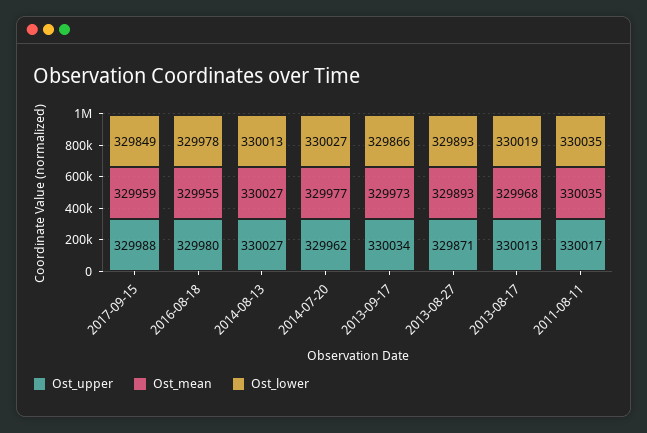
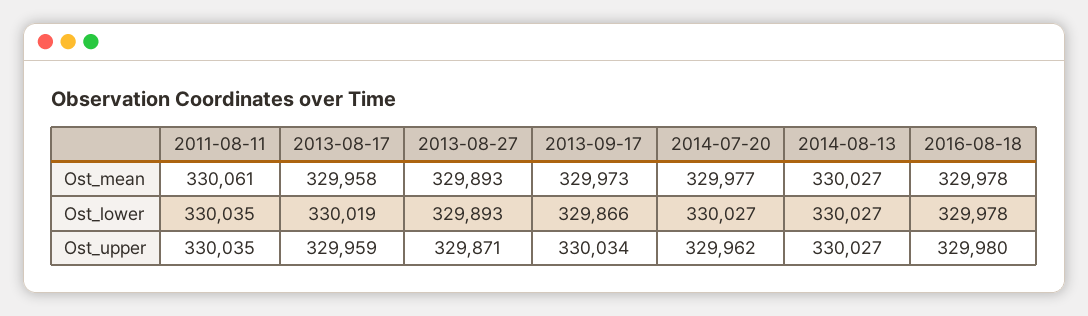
  {
    "Ost_upper": {
-     "2017-09-15": 329988,
      "2016-08-18": 329980,
      "2014-08-13": 330027,
      "2014-07-20": 329962,
      "2013-09-17": 330034,
      "2013-08-27": 329871,
-     "2013-08-17": 330013,
+     "2013-08-17": 329959,
-     "2011-08-11": 330017
+     "2011-08-11": 330035
    },
    "Ost_mean": {
-     "2017-09-15": 329959,
-     "2016-08-18": 329955,
+     "2016-08-18": 329978,
      "2014-08-13": 330027,
      "2014-07-20": 329977,
      "2013-09-17": 329973,
      "2013-08-27": 329893,
-     "2013-08-17": 329968,
+     "2013-08-17": 329958,
-     "2011-08-11": 330035
+     "2011-08-11": 330061
    },
    "Ost_lower": {
-     "2017-09-15": 329849,
      "2016-08-18": 329978,
-     "2014-08-13": 330013,
+     "2014-08-13": 330027,
      "2014-07-20": 330027,
      "2013-09-17": 329866,
      "2013-08-27": 329893,
      "2013-08-17": 330019,
      "2011-08-11": 330035
    }
  }

